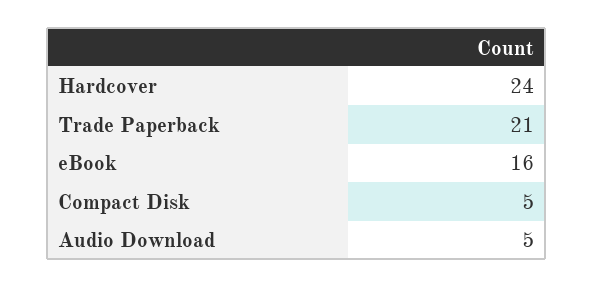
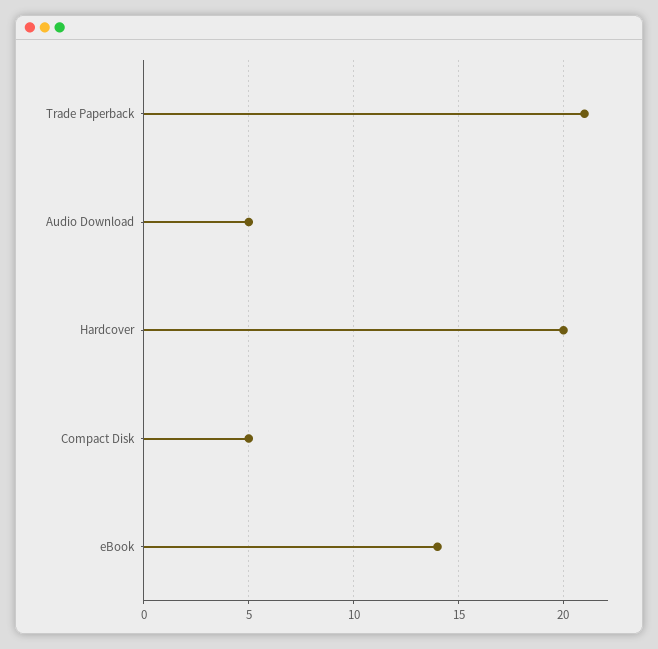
  {
-   "Hardcover": 24,
+   "Hardcover": 20,
    "Trade Paperback": 21,
-   "eBook": 16,
+   "eBook": 14,
    "Compact Disk": 5,
    "Audio Download": 5
  }

